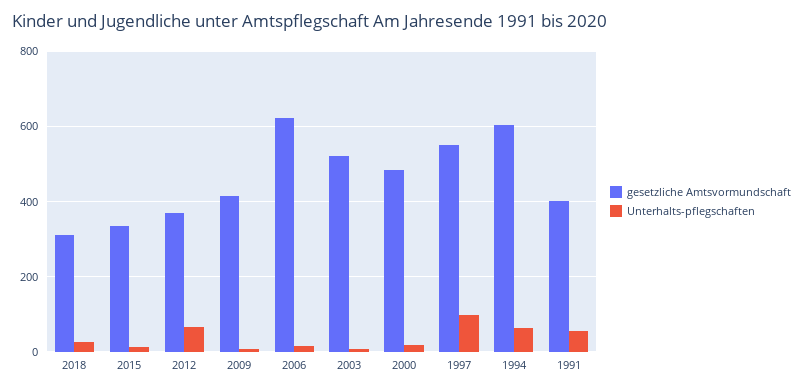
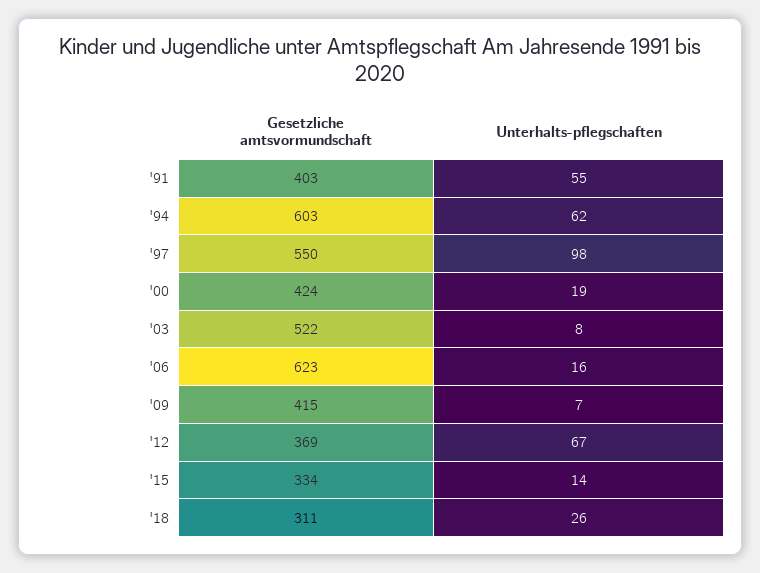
  {
    "gesetzliche Amtsvormundschaft": {
      "2018": 311,
      "2015": 334,
      "2012": 369,
      "2009": 415,
      "2006": 623,
      "2003": 522,
-     "2000": 480,
+     "2000": 424,
      "1997": 550,
      "1994": 603,
      "1991": 403
    },
    "Unterhalts-pflegschaften": {
      "2018": 26,
      "2015": 14,
      "2012": 67,
      "2009": 7,
      "2006": 16,
      "2003": 8,
      "2000": 19,
      "1997": 98,
      "1994": 62,
      "1991": 55
    }
  }

